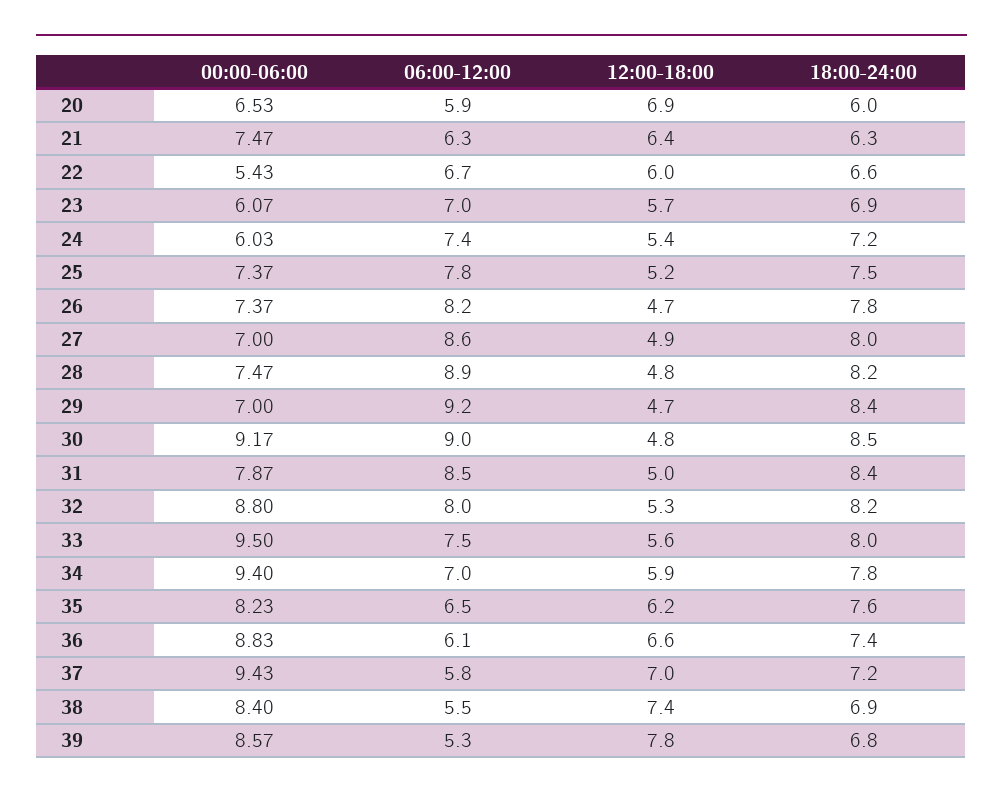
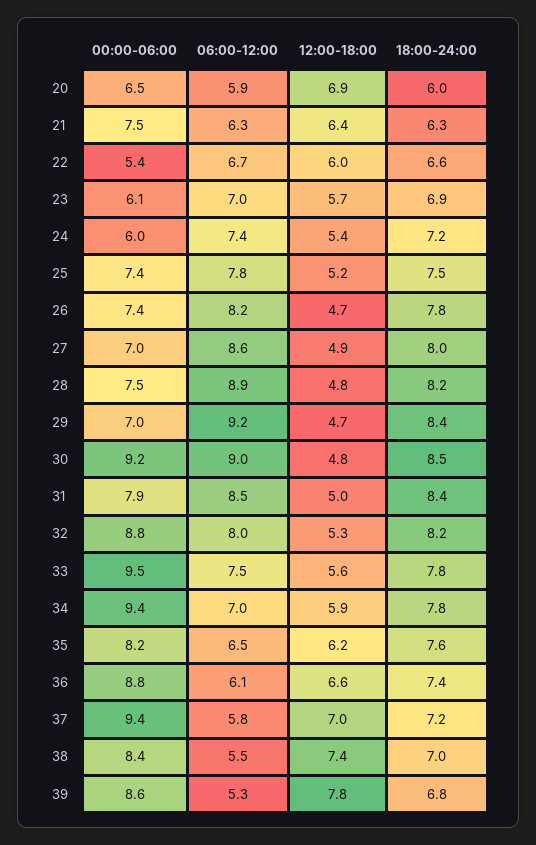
  {
    "00:00-06:00": {
      "20": 6.53,
      "21": 7.47,
      "22": 5.43,
      "23": 6.07,
      "24": 6.03,
      "25": 7.37,
      "26": 7.37,
      "27": 7,
      "28": 7.47,
      "29": 7,
      "30": 9.17,
      "31": 7.87,
      "32": 8.8,
      "33": 9.5,
      "34": 9.4,
      "35": 8.23,
      "36": 8.83,
      "37": 9.43,
      "38": 8.4,
      "39": 8.57
    },
    "06:00-12:00": {
      "20": 5.9,
      "21": 6.3,
      "22": 6.7,
      "23": 7,
      "24": 7.4,
      "25": 7.8,
      "26": 8.2,
      "27": 8.6,
      "28": 8.9,
      "29": 9.2,
      "30": 9,
      "31": 8.5,
      "32": 8,
      "33": 7.5,
      "34": 7,
      "35": 6.5,
      "36": 6.1,
      "37": 5.8,
      "38": 5.5,
      "39": 5.3
    },
    "12:00-18:00": {
      "20": 6.9,
      "21": 6.4,
      "22": 6,
      "23": 5.7,
      "24": 5.4,
      "25": 5.2,
      "26": 4.7,
      "27": 4.9,
      "28": 4.8,
      "29": 4.7,
      "30": 4.8,
      "31": 5,
      "32": 5.3,
      "33": 5.6,
      "34": 5.9,
      "35": 6.2,
      "36": 6.6,
      "37": 7,
      "38": 7.4,
      "39": 7.8
    },
    "18:00-24:00": {
      "20": 6,
      "21": 6.3,
      "22": 6.6,
      "23": 6.9,
      "24": 7.2,
      "25": 7.5,
      "26": 7.8,
      "27": 8,
      "28": 8.2,
      "29": 8.4,
      "30": 8.5,
      "31": 8.4,
      "32": 8.2,
-     "33": 8,
+     "33": 7.8,
      "34": 7.8,
      "35": 7.6,
      "36": 7.4,
      "37": 7.2,
-     "38": 6.9,
+     "38": 7,
      "39": 6.8
    }
  }

